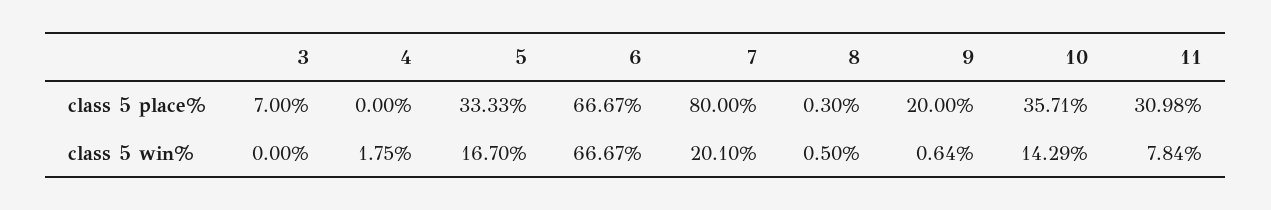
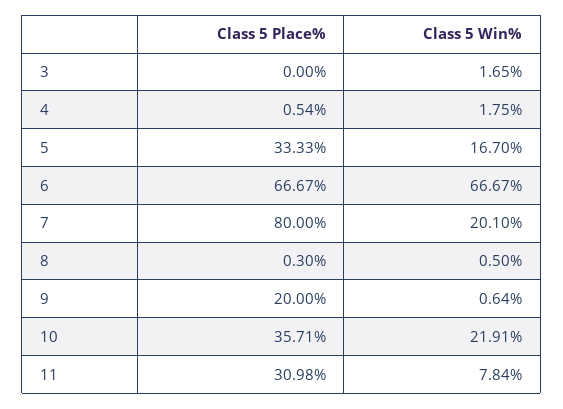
  {
    "3": {
-     "class 5 place%": 7,
+     "class 5 place%": 0,
-     "class 5 win%": 0
+     "class 5 win%": 1.65
    },
    "4": {
-     "class 5 place%": 0,
+     "class 5 place%": 0.54,
      "class 5 win%": 1.75
    },
    "5": {
      "class 5 place%": 33.33,
      "class 5 win%": 16.7
    },
    "6": {
      "class 5 place%": 66.67,
      "class 5 win%": 66.67
    },
    "7": {
      "class 5 place%": 80,
      "class 5 win%": 20.1
    },
    "8": {
      "class 5 place%": 0.3,
      "class 5 win%": 0.5
    },
    "9": {
      "class 5 place%": 20,
      "class 5 win%": 0.64
    },
    "10": {
      "class 5 place%": 35.71,
-     "class 5 win%": 14.29
+     "class 5 win%": 21.91
    },
    "11": {
      "class 5 place%": 30.98,
      "class 5 win%": 7.84
    }
  }

